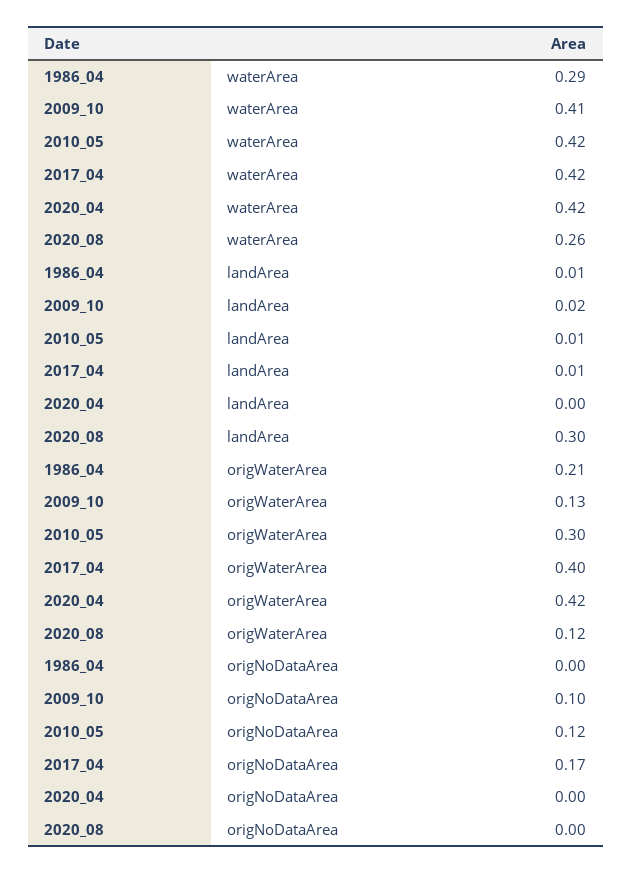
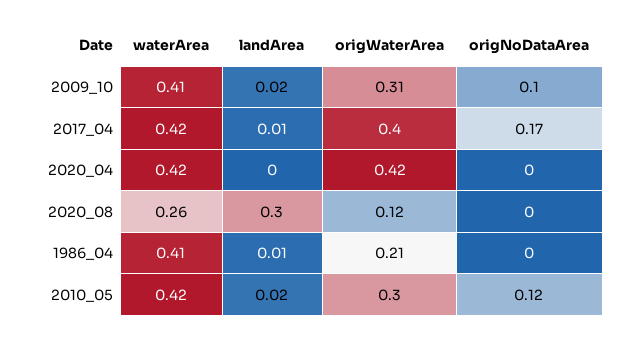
  {
    "1986_04": {
-     "waterArea": 0.29,
+     "waterArea": 0.41,
      "landArea": 0.01,
      "origWaterArea": 0.21,
      "origNoDataArea": 0
    },
    "2009_10": {
      "waterArea": 0.41,
      "landArea": 0.02,
-     "origWaterArea": 0.13,
+     "origWaterArea": 0.31,
      "origNoDataArea": 0.1
    },
    "2010_05": {
      "waterArea": 0.42,
-     "landArea": 0.01,
+     "landArea": 0.02,
      "origWaterArea": 0.3,
      "origNoDataArea": 0.12
    },
    "2017_04": {
      "waterArea": 0.42,
      "landArea": 0.01,
      "origWaterArea": 0.4,
      "origNoDataArea": 0.17
    },
    "2020_04": {
      "waterArea": 0.42,
      "landArea": 0,
      "origWaterArea": 0.42,
      "origNoDataArea": 0
    },
    "2020_08": {
      "waterArea": 0.26,
      "landArea": 0.3,
      "origWaterArea": 0.12,
      "origNoDataArea": 0
    }
  }

